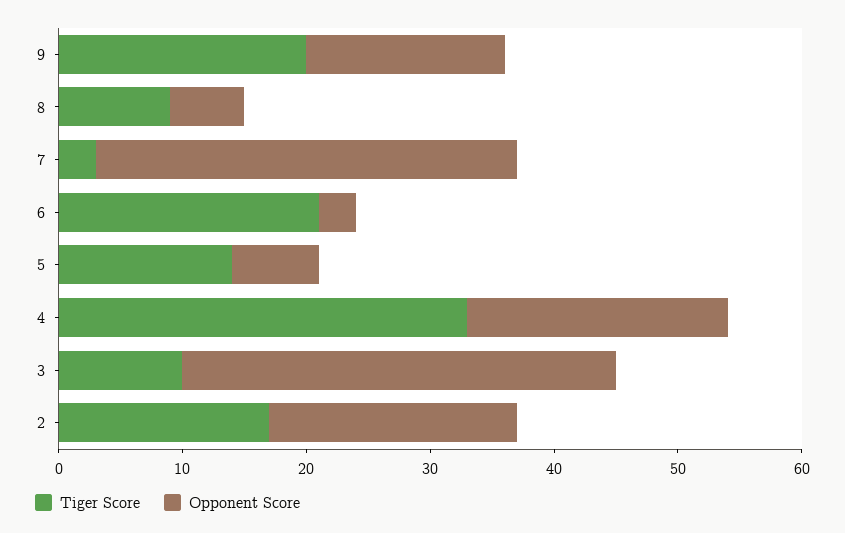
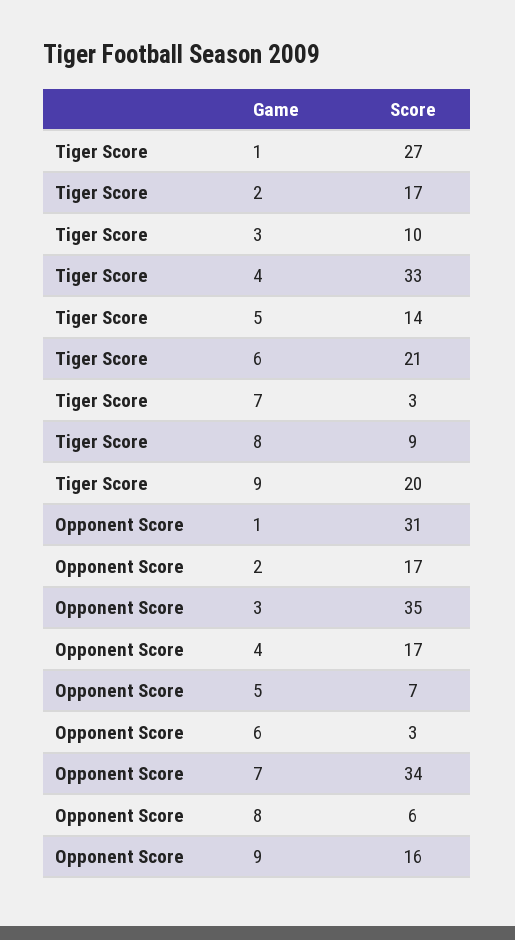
  {
    "Tiger Score": {
      "9": 20,
      "8": 9,
      "7": 3,
      "6": 21,
      "5": 14,
      "4": 33,
      "3": 10,
-     "2": 17
+     "2": 17,
+     "1": 27
    },
    "Opponent Score": {
      "9": 16,
      "8": 6,
      "7": 34,
      "6": 3,
      "5": 7,
-     "4": 21,
+     "4": 17,
      "3": 35,
-     "2": 20
+     "2": 17,
+     "1": 31
    }
  }

